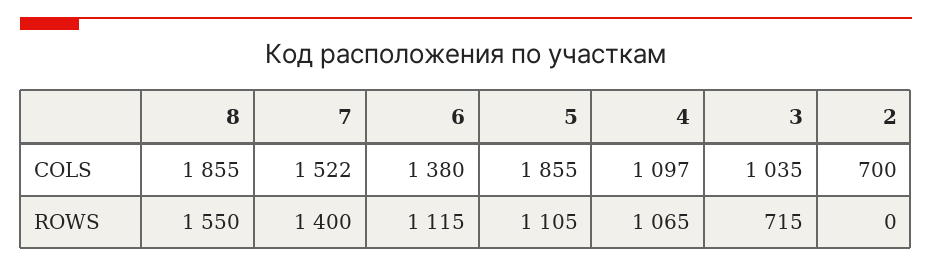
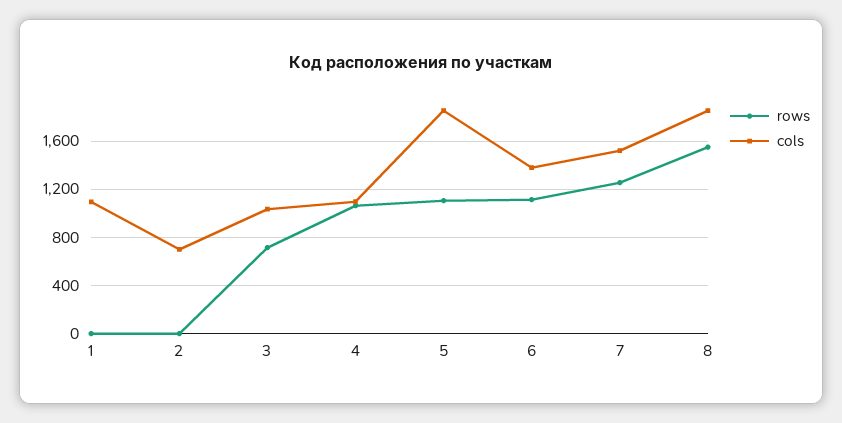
  {
    "COLS": {
      "8": 1855,
      "7": 1522,
      "6": 1380,
      "5": 1855,
      "4": 1097,
      "3": 1035,
-     "2": 700
+     "2": 700,
+     "1": 1100
    },
    "ROWS": {
      "8": 1550,
-     "7": 1400,
+     "7": 1250,
      "6": 1115,
      "5": 1105,
      "4": 1065,
      "3": 715,
-     "2": 0
+     "2": 0,
+     "1": 0
    }
  }

